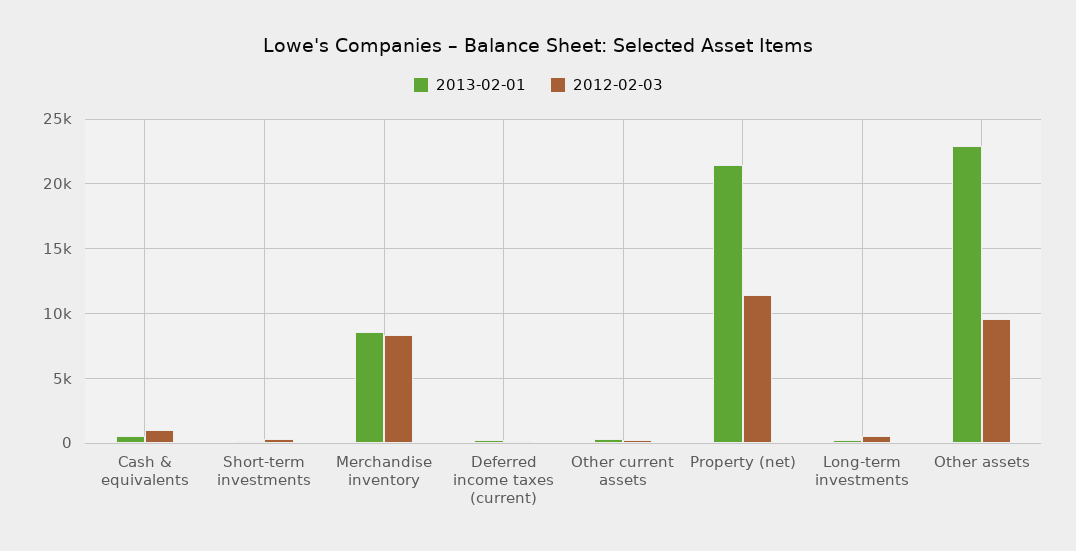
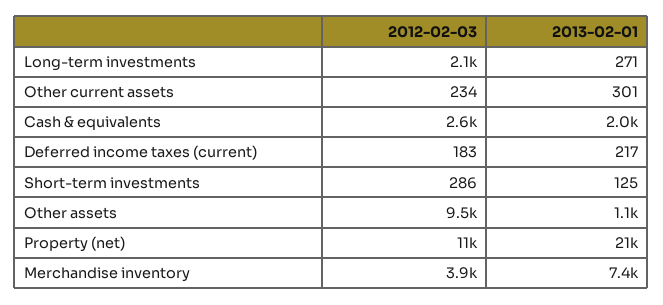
  {
    "2013-02-01": {
-     "Cash & equivalents": 500,
+     "Cash & equivalents": 2000,
      "Short-term investments": 125,
-     "Merchandise inventory": 8500,
+     "Merchandise inventory": 7400,
      "Deferred income taxes (current)": 217,
      "Other current assets": 301,
      "Property (net)": 21000,
      "Long-term investments": 271,
-     "Other assets": 23000
+     "Other assets": 1100
    },
    "2012-02-03": {
-     "Cash & equivalents": 1000,
+     "Cash & equivalents": 2600,
      "Short-term investments": 286,
-     "Merchandise inventory": 8500,
+     "Merchandise inventory": 3900,
      "Deferred income taxes (current)": 183,
      "Other current assets": 234,
      "Property (net)": 11000,
-     "Long-term investments": 500,
+     "Long-term investments": 2100,
      "Other assets": 9500
    }
  }

